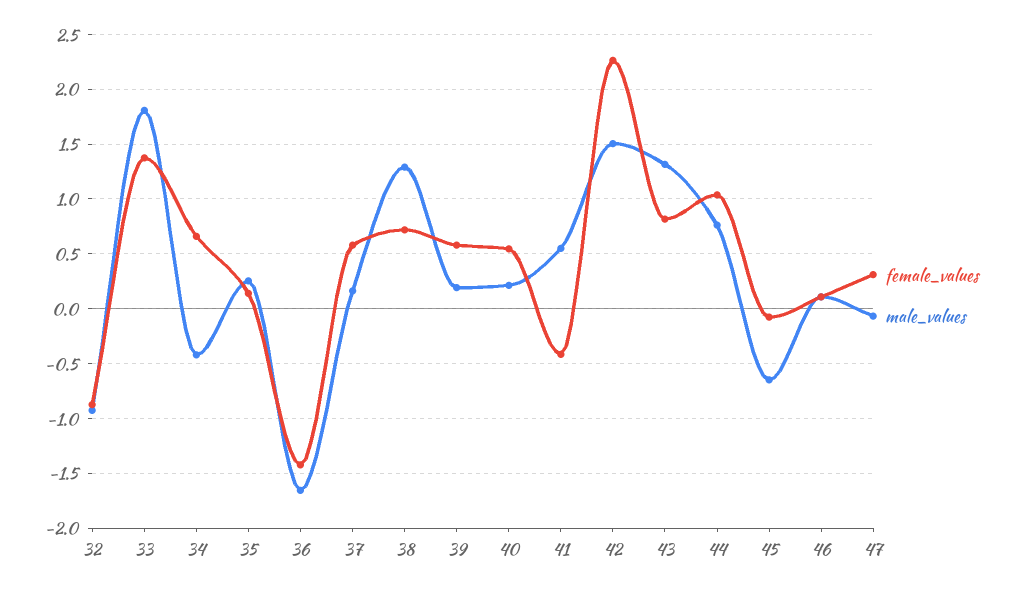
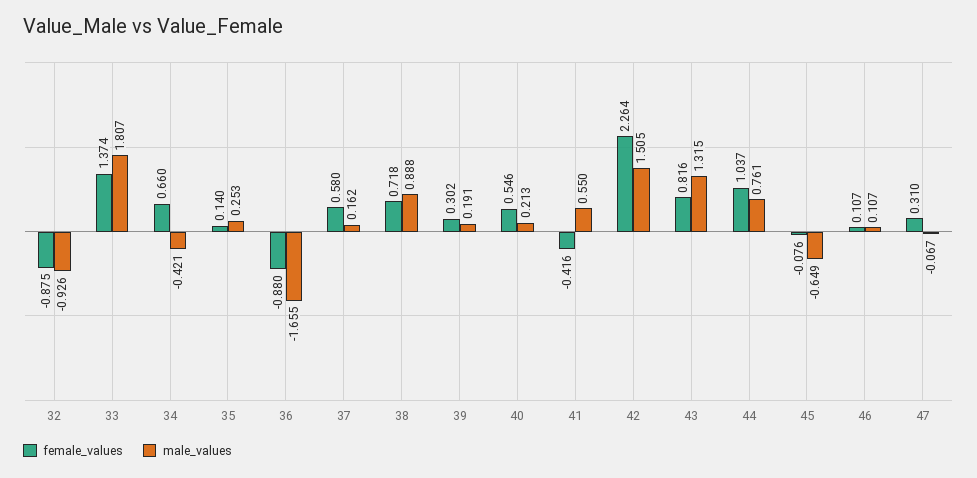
  {
    "female_values": {
      "32": -0.875,
      "33": 1.374,
      "34": 0.66,
      "35": 0.14,
-     "36": -1.4,
+     "36": -0.88,
      "37": 0.58,
      "38": 0.718,
-     "39": 0.6,
+     "39": 0.302,
      "40": 0.546,
      "41": -0.416,
      "42": 2.264,
      "43": 0.816,
      "44": 1.037,
      "45": -0.076,
      "46": 0.107,
      "47": 0.31
    },
    "male_values": {
      "32": -0.926,
      "33": 1.807,
      "34": -0.421,
      "35": 0.253,
      "36": -1.655,
      "37": 0.162,
-     "38": 1.3,
+     "38": 0.888,
      "39": 0.191,
      "40": 0.213,
      "41": 0.55,
      "42": 1.505,
      "43": 1.315,
      "44": 0.761,
      "45": -0.649,
      "46": 0.107,
      "47": -0.067
    }
  }

